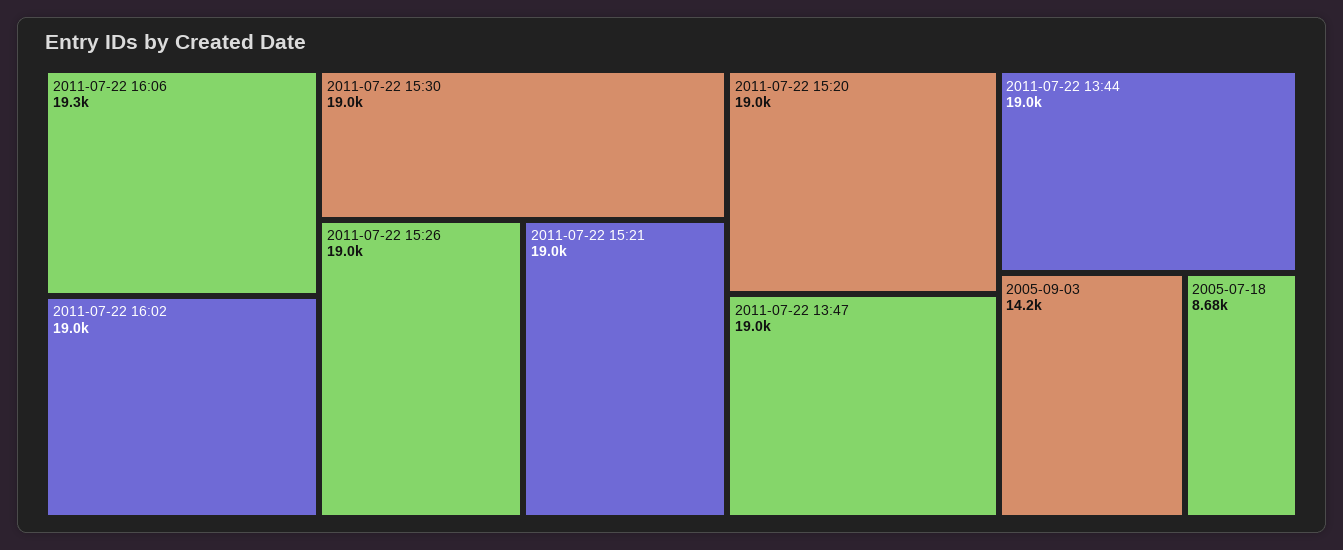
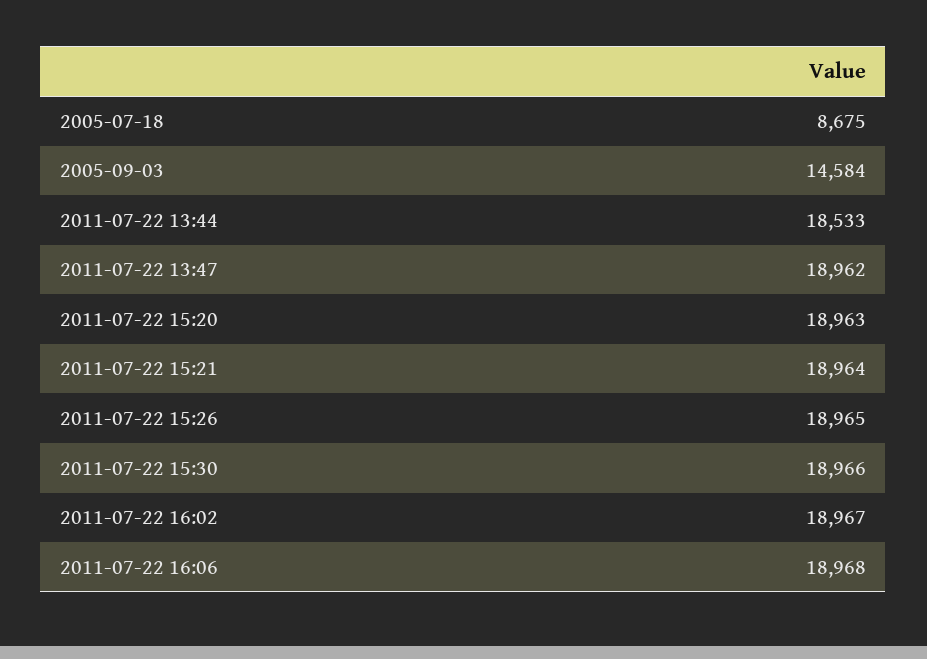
  {
-   "2011-07-22 16:06": 19300,
+   "2011-07-22 16:06": 18968,
    "2011-07-22 16:02": 18967,
    "2011-07-22 15:30": 18966,
    "2011-07-22 15:26": 18965,
    "2011-07-22 15:21": 18964,
    "2011-07-22 15:20": 18963,
    "2011-07-22 13:47": 18962,
-   "2011-07-22 13:44": 19000,
+   "2011-07-22 13:44": 18533,
-   "2005-09-03": 14200,
+   "2005-09-03": 14584,
    "2005-07-18": 8675
  }

